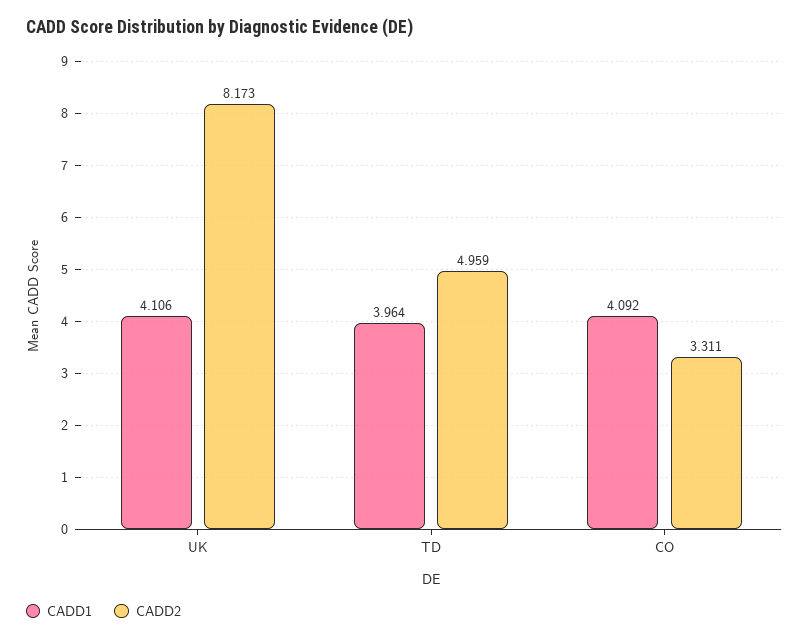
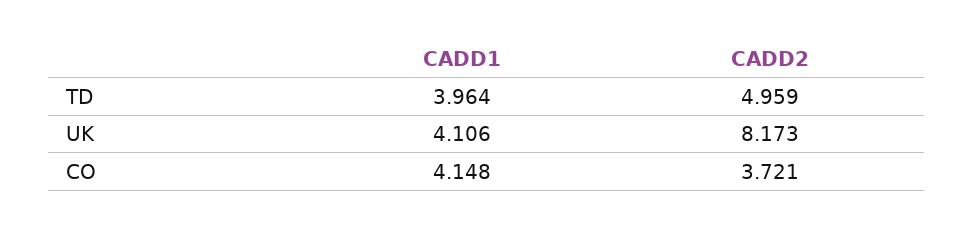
  {
    "CADD1": {
      "UK": 4.106,
      "TD": 3.964,
-     "CO": 4.092
+     "CO": 4.148
    },
    "CADD2": {
      "UK": 8.173,
      "TD": 4.959,
-     "CO": 3.311
+     "CO": 3.721
    }
  }

